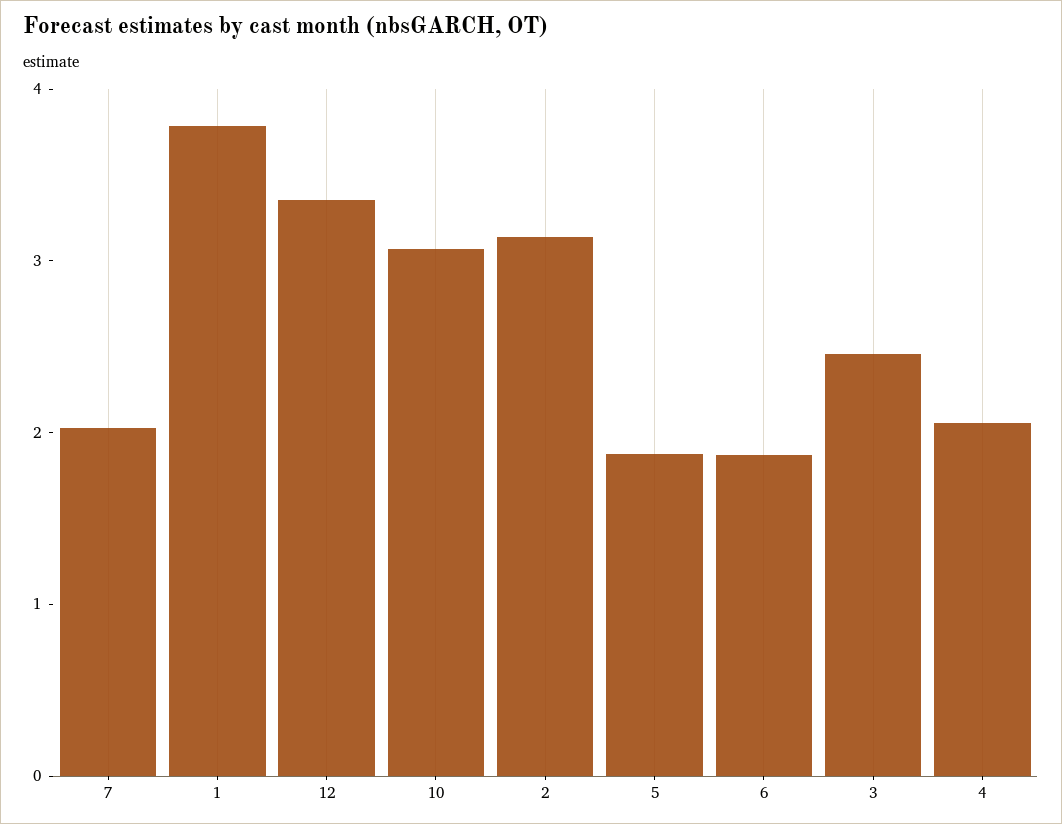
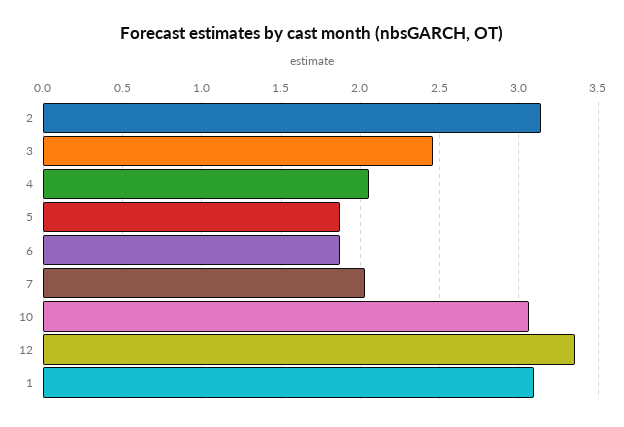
  {
    "7": 2.05,
-   "1": 3.8,
+   "1": 3.1,
    "12": 3.35,
    "10": 3.05,
    "2": 3.15,
    "5": 1.85,
    "6": 1.85,
    "3": 2.45,
    "4": 2.05
  }

